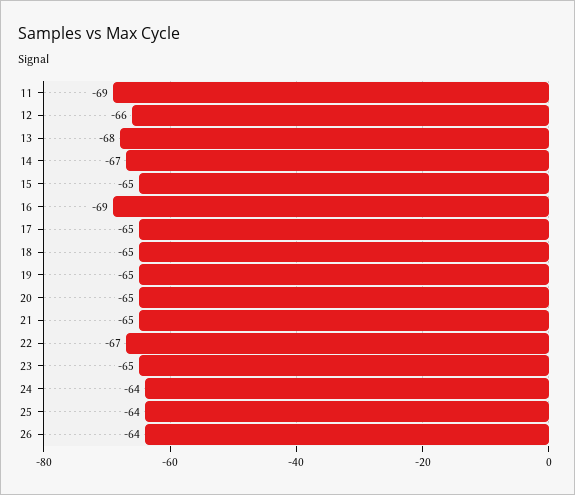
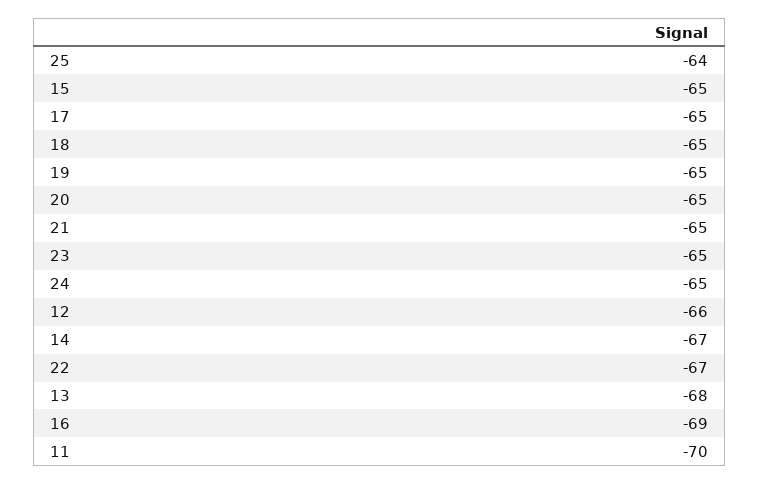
  {
-   "11": -69,
+   "11": -70,
    "12": -66,
    "13": -68,
    "14": -67,
    "15": -65,
    "16": -69,
    "17": -65,
    "18": -65,
    "19": -65,
    "20": -65,
    "21": -65,
    "22": -67,
    "23": -65,
-   "24": -64,
+   "24": -65,
-   "25": -64,
+   "25": -64
-   "26": -64
  }

